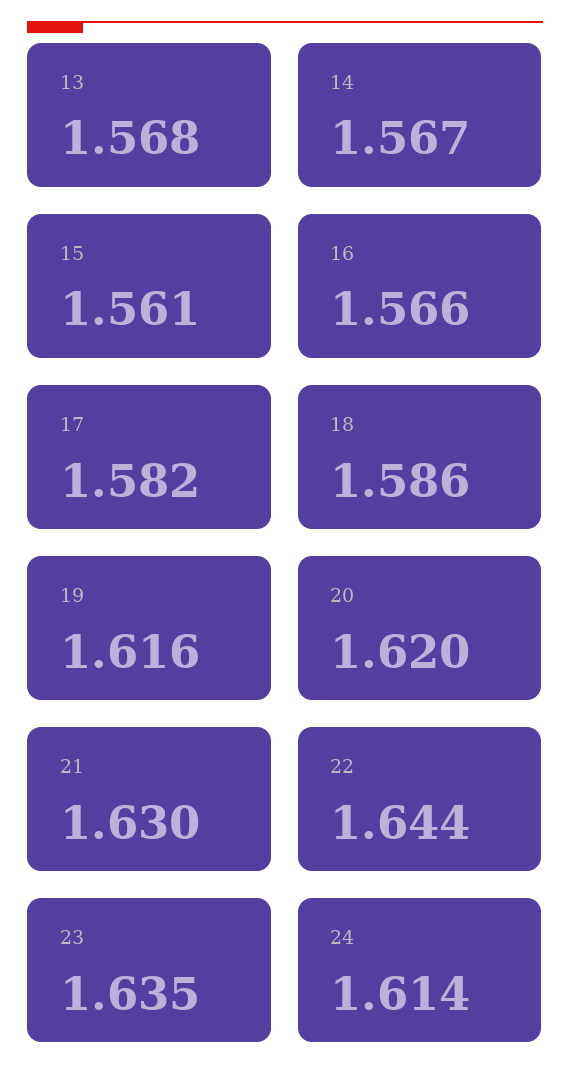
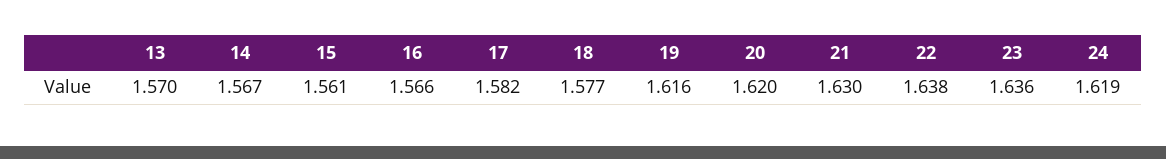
  {
-   "13": 1.568,
+   "13": 1.57,
    "14": 1.567,
    "15": 1.561,
    "16": 1.566,
    "17": 1.582,
-   "18": 1.586,
+   "18": 1.577,
    "19": 1.616,
    "20": 1.62,
    "21": 1.63,
-   "22": 1.644,
+   "22": 1.638,
-   "23": 1.635,
+   "23": 1.636,
-   "24": 1.614
+   "24": 1.619
  }

